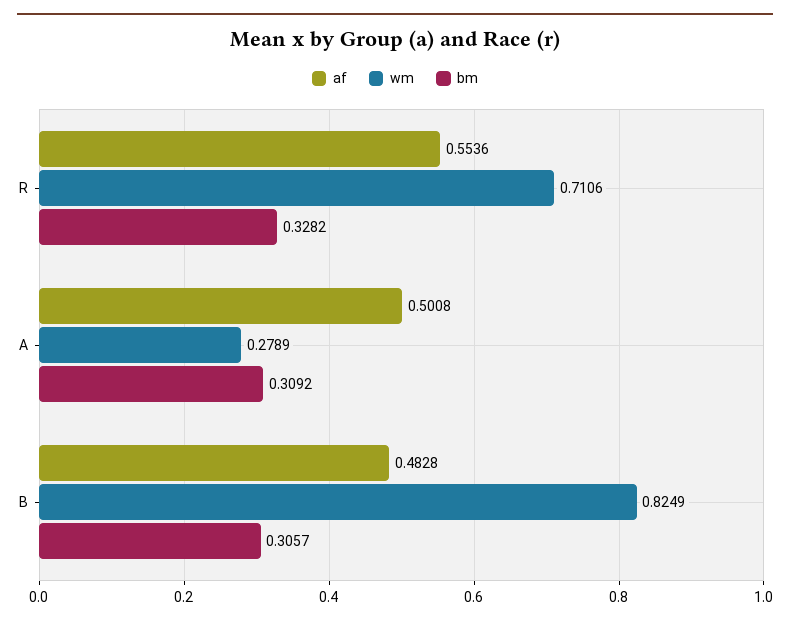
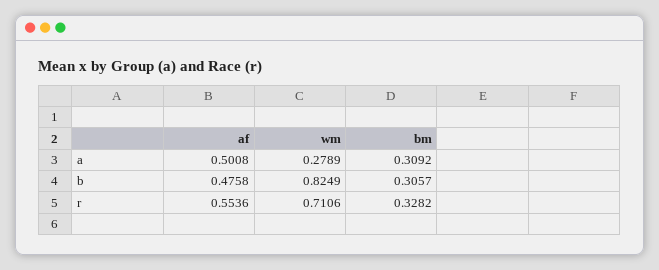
  {
    "af": {
      "R": 0.5536,
      "A": 0.5008,
-     "B": 0.4828
+     "B": 0.4758
    },
    "wm": {
      "R": 0.7106,
      "A": 0.2789,
      "B": 0.8249
    },
    "bm": {
      "R": 0.3282,
      "A": 0.3092,
      "B": 0.3057
    }
  }

